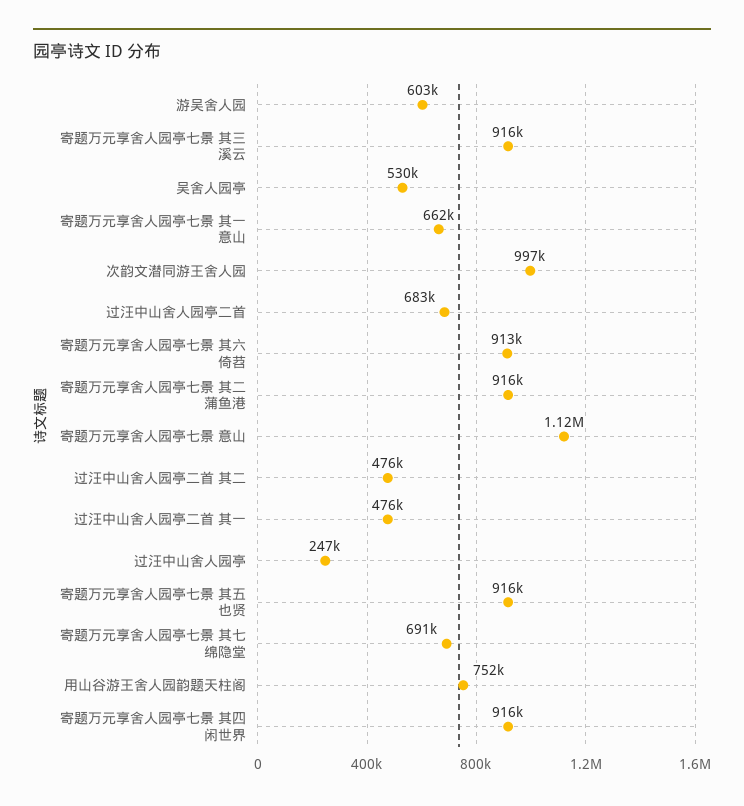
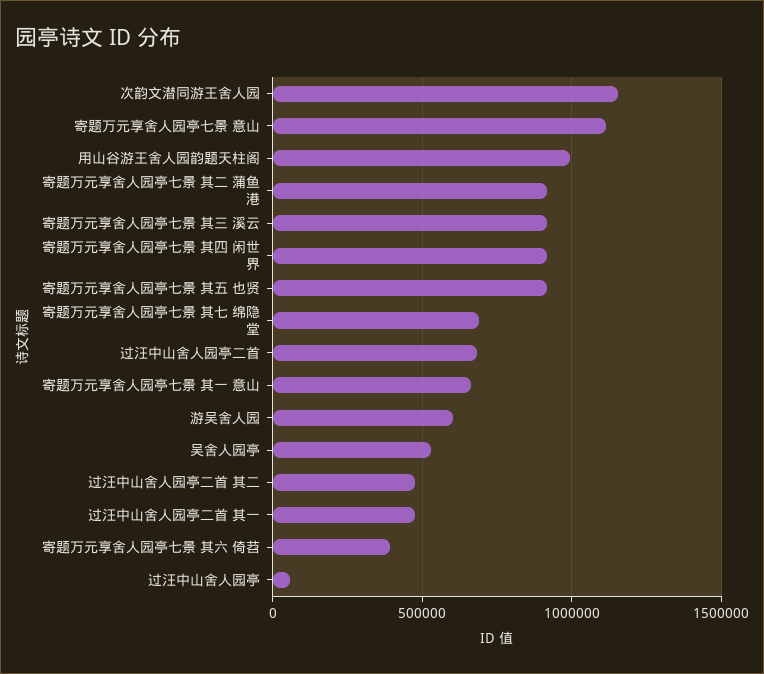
  {
    "游吴舍人园": 603000,
    "寄题万元享舍人园亭七景 其三 溪云": 916000,
    "吴舍人园亭": 530000,
    "寄题万元享舍人园亭七景 其一 意山": 662000,
-   "次韵文潜同游王舍人园": 997000,
+   "次韵文潜同游王舍人园": 1150000,
    "过汪中山舍人园亭二首": 683000,
-   "寄题万元享舍人园亭七景 其六 倚苕": 913000,
+   "寄题万元享舍人园亭七景 其六 倚苕": 400000,
    "寄题万元享舍人园亭七景 其二 蒲鱼港": 916000,
    "寄题万元享舍人园亭七景 意山": 1120000,
    "过汪中山舍人园亭二首 其二": 476000,
    "过汪中山舍人园亭二首 其一": 476000,
-   "过汪中山舍人园亭": 247000,
+   "过汪中山舍人园亭": 50000,
    "寄题万元享舍人园亭七景 其五 也贤": 916000,
    "寄题万元享舍人园亭七景 其七 绵隐堂": 691000,
-   "用山谷游王舍人园韵题天柱阁": 752000,
+   "用山谷游王舍人园韵题天柱阁": 1000000,
    "寄题万元享舍人园亭七景 其四 闲世界": 916000
  }

